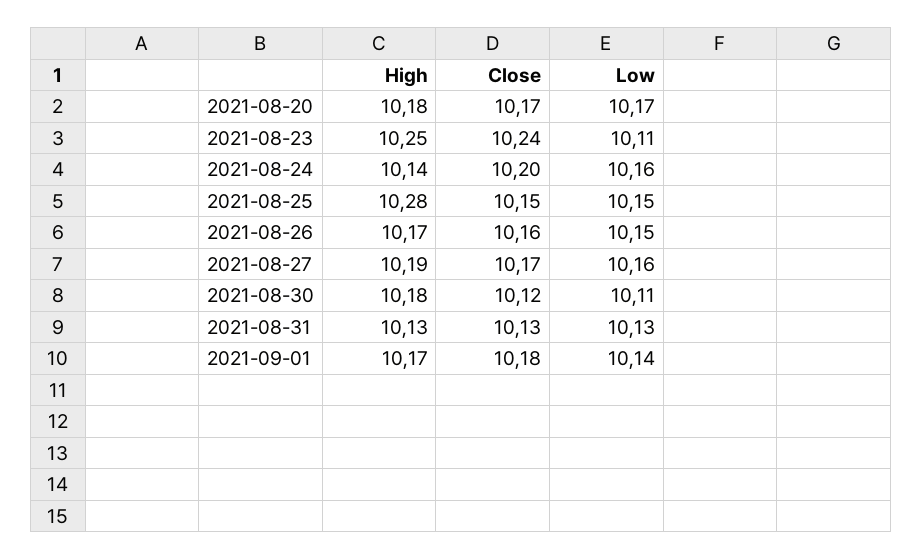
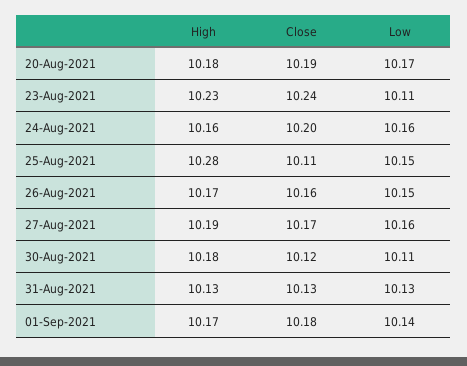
  {
    "High": {
      "2021-08-20": 10.18,
-     "2021-08-23": 10.25,
+     "2021-08-23": 10.23,
-     "2021-08-24": 10.14,
+     "2021-08-24": 10.16,
      "2021-08-25": 10.28,
      "2021-08-26": 10.17,
      "2021-08-27": 10.19,
      "2021-08-30": 10.18,
      "2021-08-31": 10.13,
      "2021-09-01": 10.17
    },
    "Close": {
-     "2021-08-20": 10.17,
+     "2021-08-20": 10.19,
      "2021-08-23": 10.24,
      "2021-08-24": 10.2,
-     "2021-08-25": 10.15,
+     "2021-08-25": 10.11,
      "2021-08-26": 10.16,
      "2021-08-27": 10.17,
      "2021-08-30": 10.12,
      "2021-08-31": 10.13,
      "2021-09-01": 10.18
    },
    "Low": {
      "2021-08-20": 10.17,
      "2021-08-23": 10.11,
      "2021-08-24": 10.16,
      "2021-08-25": 10.15,
      "2021-08-26": 10.15,
      "2021-08-27": 10.16,
      "2021-08-30": 10.11,
      "2021-08-31": 10.13,
      "2021-09-01": 10.14
    }
  }

